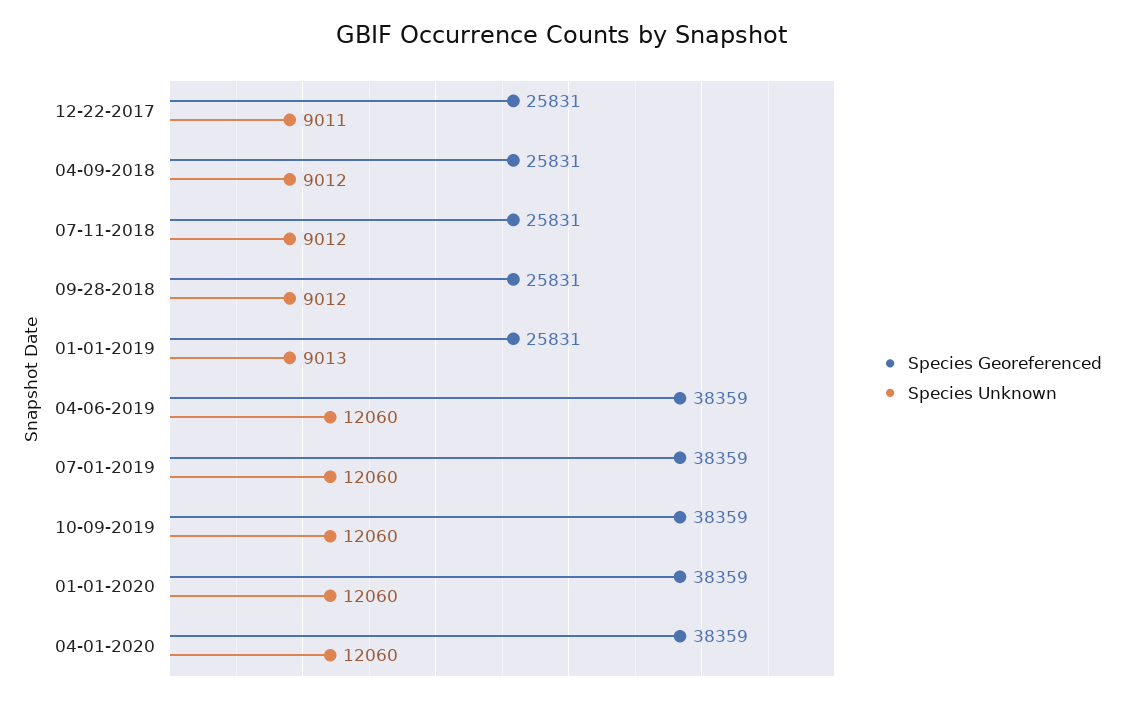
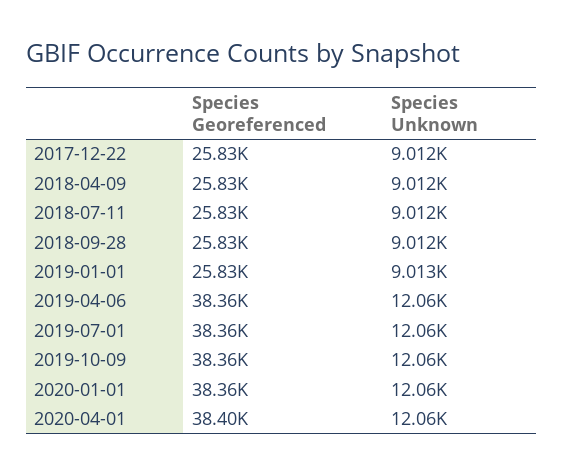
  {
    "Species Georeferenced": {
      "12-22-2017": 25831,
      "04-09-2018": 25831,
      "07-11-2018": 25831,
      "09-28-2018": 25831,
      "01-01-2019": 25831,
      "04-06-2019": 38359,
      "07-01-2019": 38359,
      "10-09-2019": 38359,
      "01-01-2020": 38359,
-     "04-01-2020": 38359
+     "04-01-2020": 38400
    },
    "Species Unknown": {
-     "12-22-2017": 9011,
+     "12-22-2017": 9012,
      "04-09-2018": 9012,
      "07-11-2018": 9012,
      "09-28-2018": 9012,
      "01-01-2019": 9013,
      "04-06-2019": 12060,
      "07-01-2019": 12060,
      "10-09-2019": 12060,
      "01-01-2020": 12060,
      "04-01-2020": 12060
    }
  }

